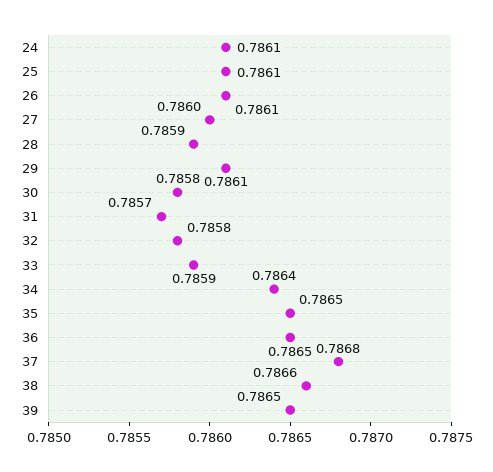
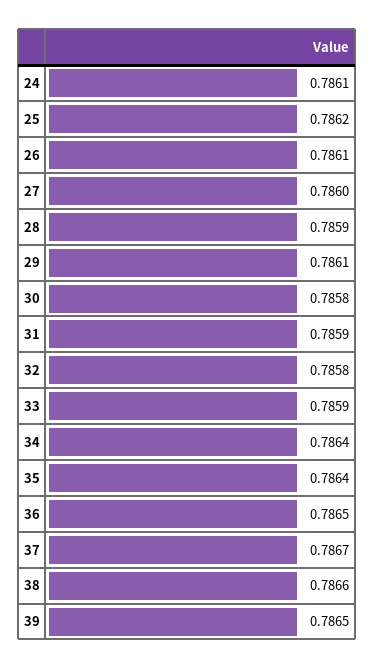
  {
    "24": 0.7861,
-   "25": 0.7861,
+   "25": 0.7862,
    "26": 0.7861,
    "27": 0.786,
    "28": 0.7859,
    "29": 0.7861,
    "30": 0.7858,
-   "31": 0.7857,
+   "31": 0.7859,
    "32": 0.7858,
    "33": 0.7859,
    "34": 0.7864,
-   "35": 0.7865,
+   "35": 0.7864,
    "36": 0.7865,
-   "37": 0.7868,
+   "37": 0.7867,
    "38": 0.7866,
    "39": 0.7865
  }

